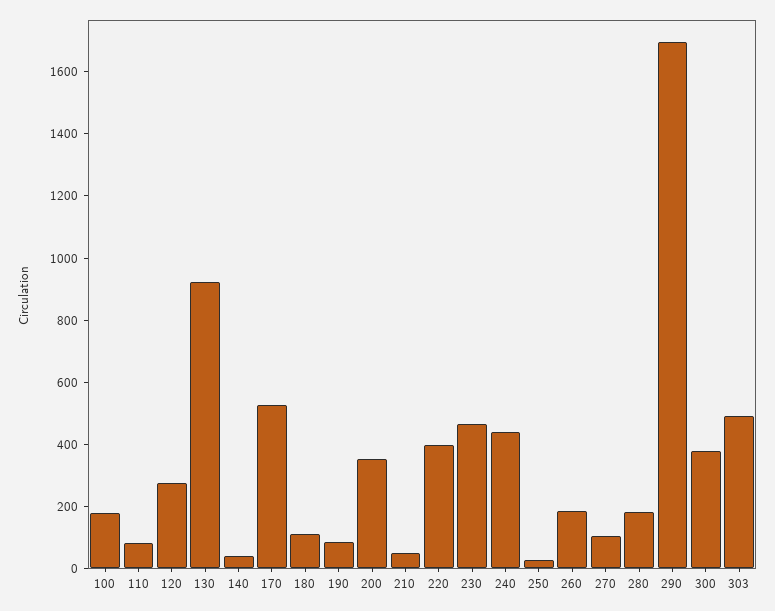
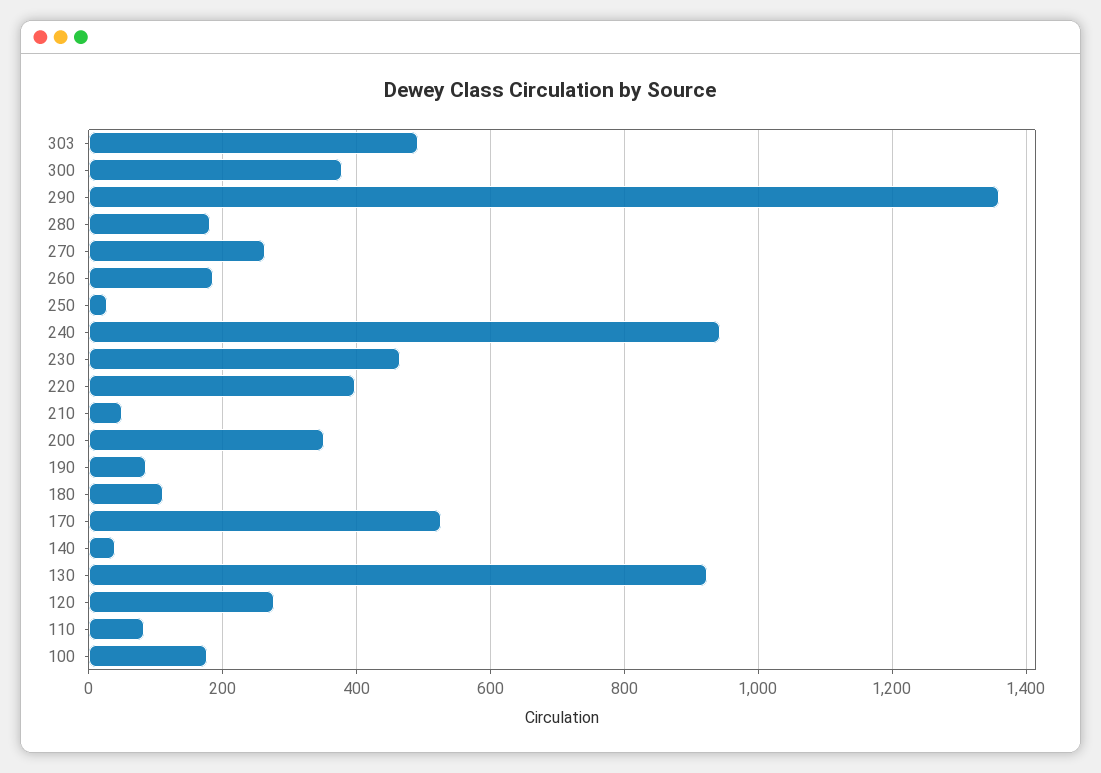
  {
    "100": 180,
    "110": 80,
    "120": 280,
    "130": 920,
    "140": 40,
    "170": 520,
    "180": 120,
    "190": 80,
    "200": 360,
    "210": 60,
    "220": 400,
    "230": 460,
-   "240": 450,
+   "240": 940,
    "250": 20,
    "260": 180,
-   "270": 100,
+   "270": 260,
    "280": 180,
-   "290": 1700,
+   "290": 1360,
    "300": 380,
    "303": 500
  }

